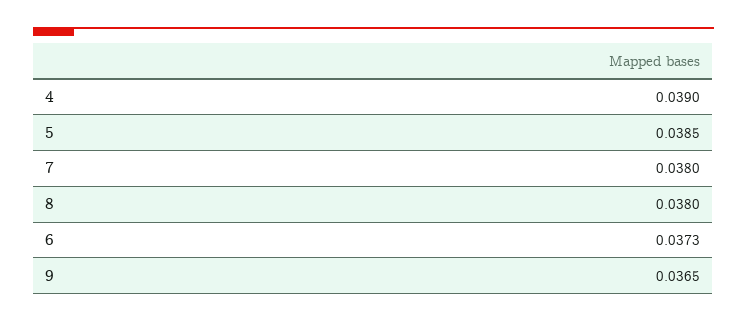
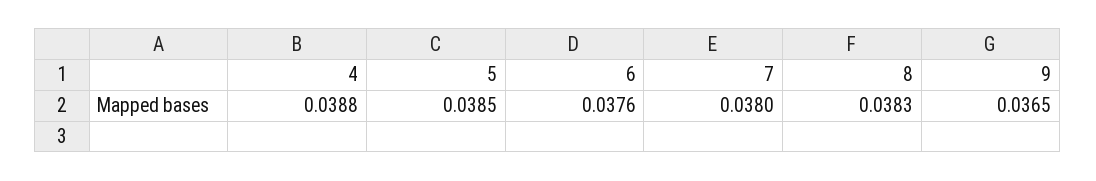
  {
-   "4": 0.039,
+   "4": 0.0388,
    "5": 0.0385,
    "7": 0.038,
-   "8": 0.038,
+   "8": 0.0383,
-   "6": 0.0373,
+   "6": 0.0376,
    "9": 0.0365
  }

